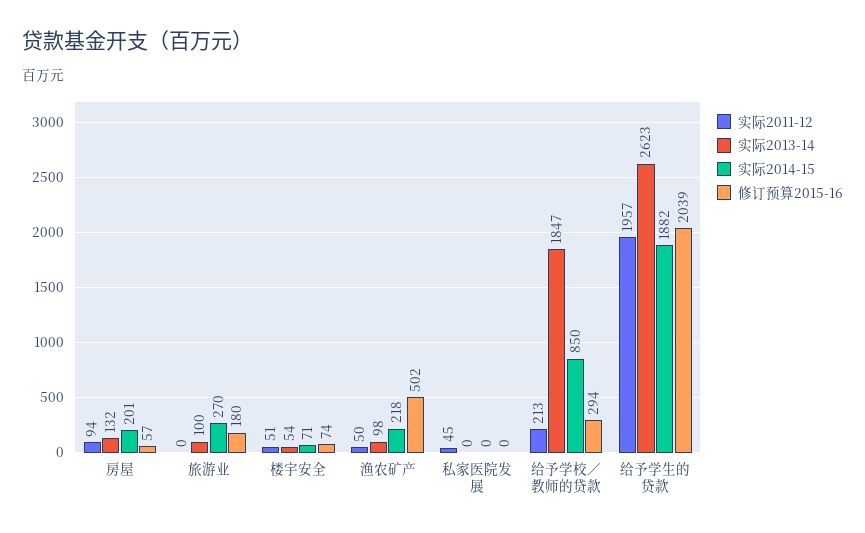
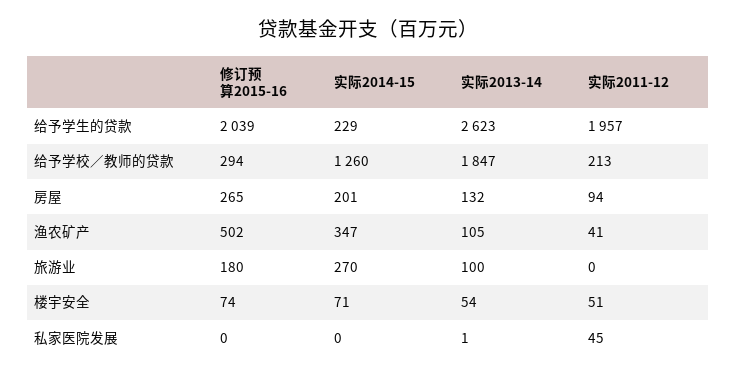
  {
    "实际2011-12": {
      "房屋": 94,
      "旅游业": 0,
      "楼宇安全": 51,
-     "渔农矿产": 50,
+     "渔农矿产": 41,
      "私家医院发展": 45,
      "给予学校／教师的贷款": 213,
      "给予学生的贷款": 1957
    },
    "实际2013-14": {
      "房屋": 132,
      "旅游业": 100,
      "楼宇安全": 54,
-     "渔农矿产": 98,
+     "渔农矿产": 105,
-     "私家医院发展": 0,
+     "私家医院发展": 1,
      "给予学校／教师的贷款": 1847,
      "给予学生的贷款": 2623
    },
    "实际2014-15": {
      "房屋": 201,
      "旅游业": 270,
      "楼宇安全": 71,
-     "渔农矿产": 218,
+     "渔农矿产": 347,
      "私家医院发展": 0,
-     "给予学校／教师的贷款": 850,
+     "给予学校／教师的贷款": 1260,
-     "给予学生的贷款": 1882
+     "给予学生的贷款": 229
    },
    "修订预算2015-16": {
-     "房屋": 57,
+     "房屋": 265,
      "旅游业": 180,
      "楼宇安全": 74,
      "渔农矿产": 502,
      "私家医院发展": 0,
      "给予学校／教师的贷款": 294,
      "给予学生的贷款": 2039
    }
  }

